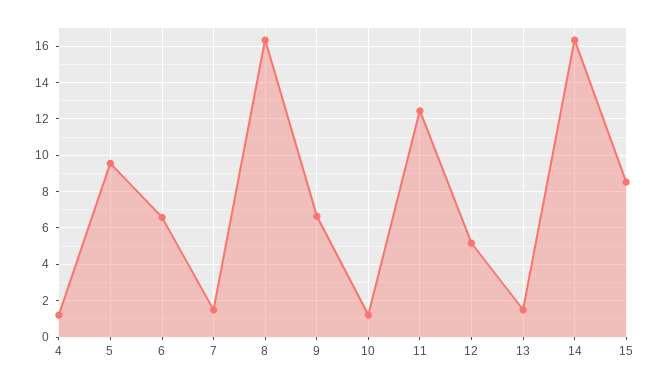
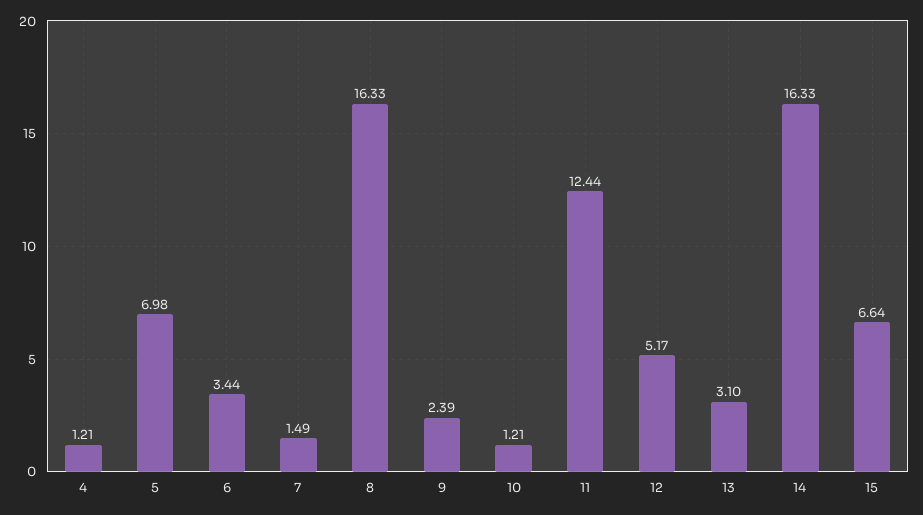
  {
    "4": 1.21,
-   "5": 9.5,
+   "5": 6.98,
-   "6": 6.5,
+   "6": 3.44,
    "7": 1.49,
    "8": 16.33,
-   "9": 6.5,
+   "9": 2.39,
    "10": 1.21,
    "11": 12.44,
    "12": 5.17,
-   "13": 1.5,
+   "13": 3.1,
    "14": 16.33,
-   "15": 8.5
+   "15": 6.64
  }

